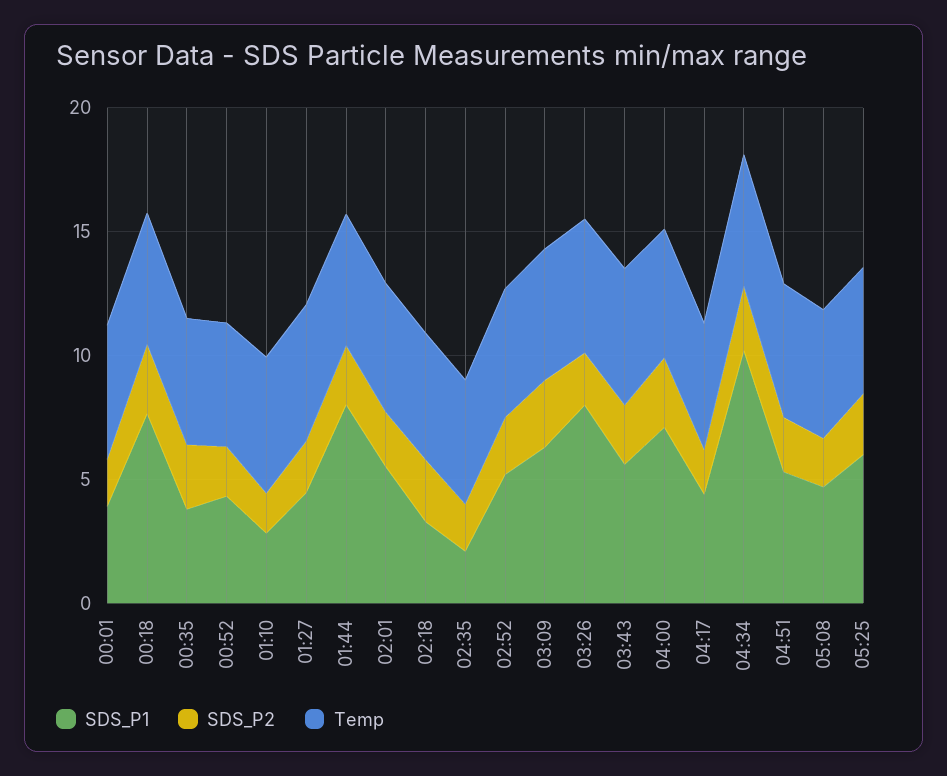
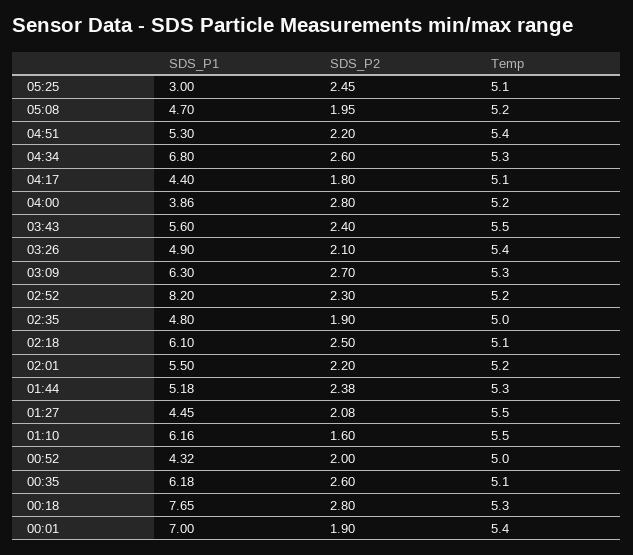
  {
    "SDS_P1": {
-     "00:01": 4,
+     "00:01": 7,
      "00:18": 7.65,
-     "00:35": 4,
+     "00:35": 6.18,
      "00:52": 4.32,
-     "01:10": 3,
+     "01:10": 6.16,
      "01:27": 4.45,
-     "01:44": 8,
+     "01:44": 5.18,
      "02:01": 5.5,
-     "02:18": 3,
+     "02:18": 6.1,
-     "02:35": 2,
+     "02:35": 4.8,
-     "02:52": 5,
+     "02:52": 8.2,
      "03:09": 6.3,
-     "03:26": 8,
+     "03:26": 4.9,
      "03:43": 5.6,
-     "04:00": 7,
+     "04:00": 3.86,
      "04:17": 4.4,
-     "04:34": 10,
+     "04:34": 6.8,
      "04:51": 5.3,
      "05:08": 4.7,
-     "05:25": 6
+     "05:25": 3
    },
    "SDS_P2": {
      "00:01": 1.9,
      "00:18": 2.8,
      "00:35": 2.6,
      "00:52": 2,
      "01:10": 1.6,
      "01:27": 2.08,
      "01:44": 2.38,
      "02:01": 2.2,
      "02:18": 2.5,
      "02:35": 1.9,
      "02:52": 2.3,
      "03:09": 2.7,
      "03:26": 2.1,
      "03:43": 2.4,
      "04:00": 2.8,
      "04:17": 1.8,
      "04:34": 2.6,
      "04:51": 2.2,
      "05:08": 1.95,
      "05:25": 2.45
    },
    "Temp": {
      "00:01": 5.4,
      "00:18": 5.3,
      "00:35": 5.1,
      "00:52": 5,
      "01:10": 5.5,
      "01:27": 5.5,
      "01:44": 5.3,
      "02:01": 5.2,
      "02:18": 5.1,
      "02:35": 5,
      "02:52": 5.2,
      "03:09": 5.3,
      "03:26": 5.4,
      "03:43": 5.5,
      "04:00": 5.2,
      "04:17": 5.1,
      "04:34": 5.3,
      "04:51": 5.4,
      "05:08": 5.2,
      "05:25": 5.1
    }
  }

